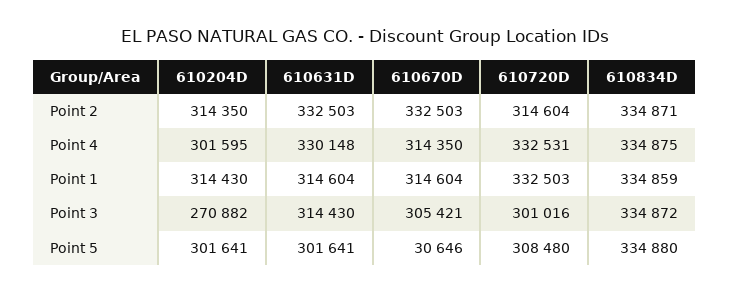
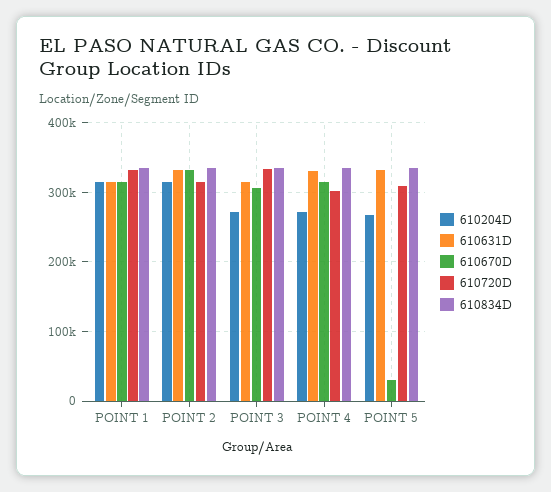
  {
    "610204D": {
      "Point 2": 314350,
-     "Point 4": 301595,
+     "Point 4": 270000,
      "Point 1": 314430,
      "Point 3": 270882,
-     "Point 5": 301641
+     "Point 5": 270000
    },
    "610631D": {
      "Point 2": 332503,
      "Point 4": 330148,
      "Point 1": 314604,
      "Point 3": 314430,
-     "Point 5": 301641
+     "Point 5": 330000
    },
    "610670D": {
      "Point 2": 332503,
      "Point 4": 314350,
      "Point 1": 314604,
      "Point 3": 305421,
      "Point 5": 30646
    },
    "610720D": {
      "Point 2": 314604,
-     "Point 4": 332531,
+     "Point 4": 300000,
      "Point 1": 332503,
-     "Point 3": 301016,
+     "Point 3": 330000,
      "Point 5": 308480
    },
    "610834D": {
      "Point 2": 334871,
      "Point 4": 334875,
      "Point 1": 334859,
      "Point 3": 334872,
      "Point 5": 334880
    }
  }

